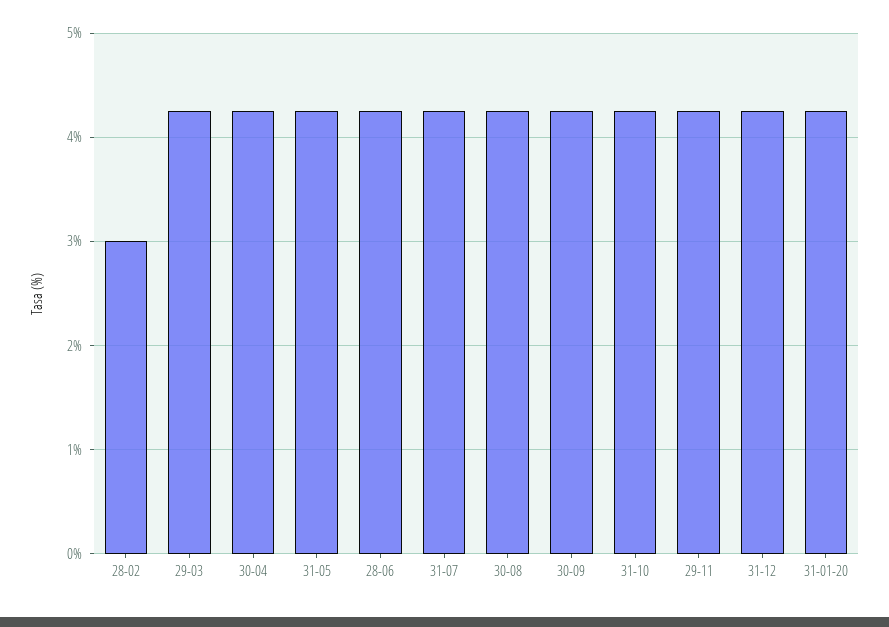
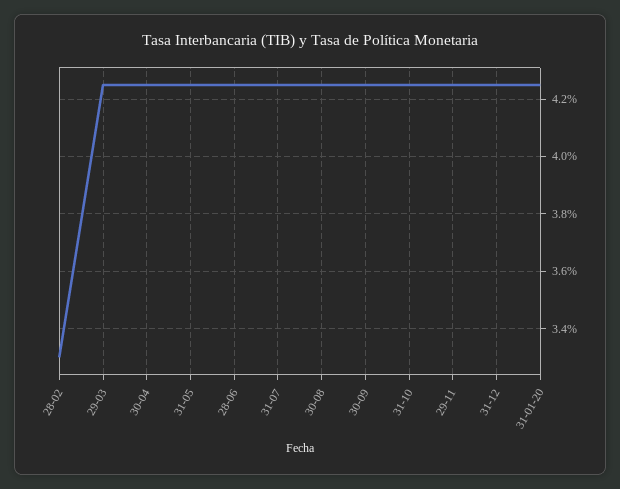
  {
-   "28-02": 3,
+   "28-02": 3.3,
    "29-03": 4.25,
    "30-04": 4.25,
    "31-05": 4.25,
    "28-06": 4.25,
    "31-07": 4.25,
    "30-08": 4.25,
    "30-09": 4.25,
    "31-10": 4.25,
    "29-11": 4.25,
    "31-12": 4.25,
    "31-01-20": 4.25
  }

